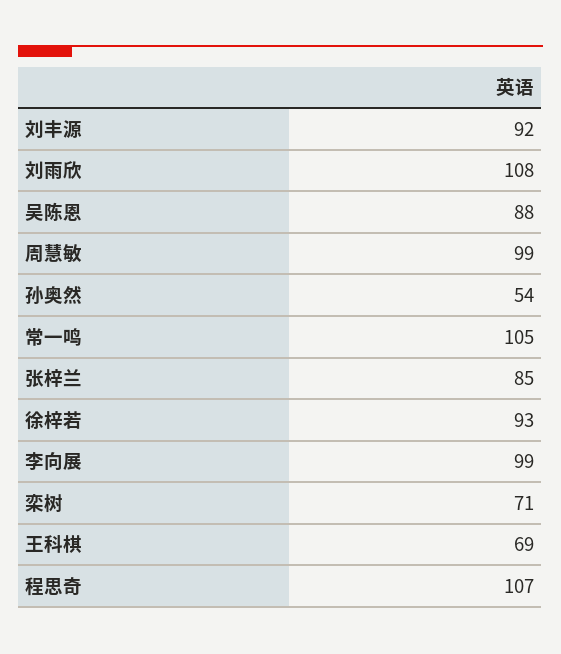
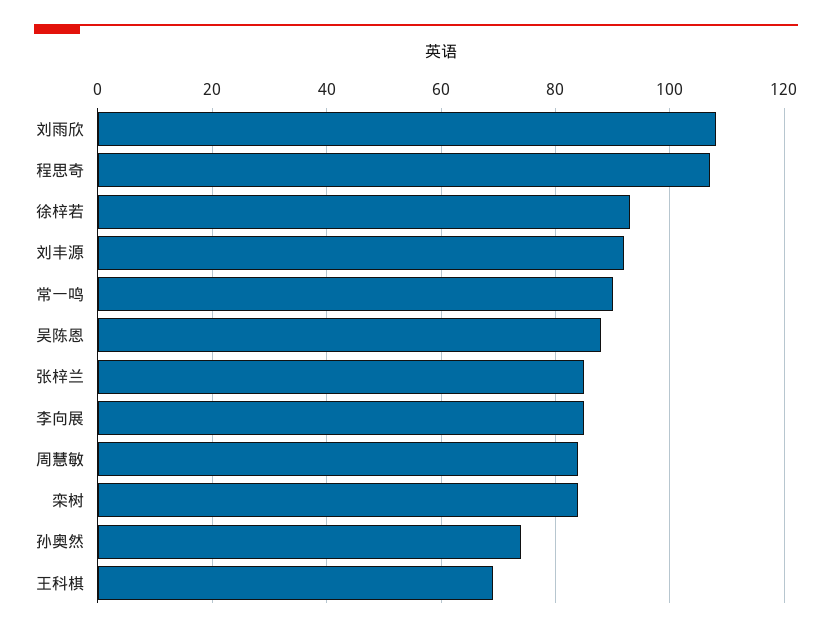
  {
    "刘丰源": 92,
    "刘雨欣": 108,
    "吴陈恩": 88,
-   "周慧敏": 99,
+   "周慧敏": 85,
-   "孙奥然": 54,
+   "孙奥然": 75,
-   "常一鸣": 105,
+   "常一鸣": 90,
    "张梓兰": 85,
    "徐梓若": 93,
-   "李向展": 99,
+   "李向展": 85,
-   "栾树": 71,
+   "栾树": 85,
    "王科棋": 69,
    "程思奇": 107
  }

